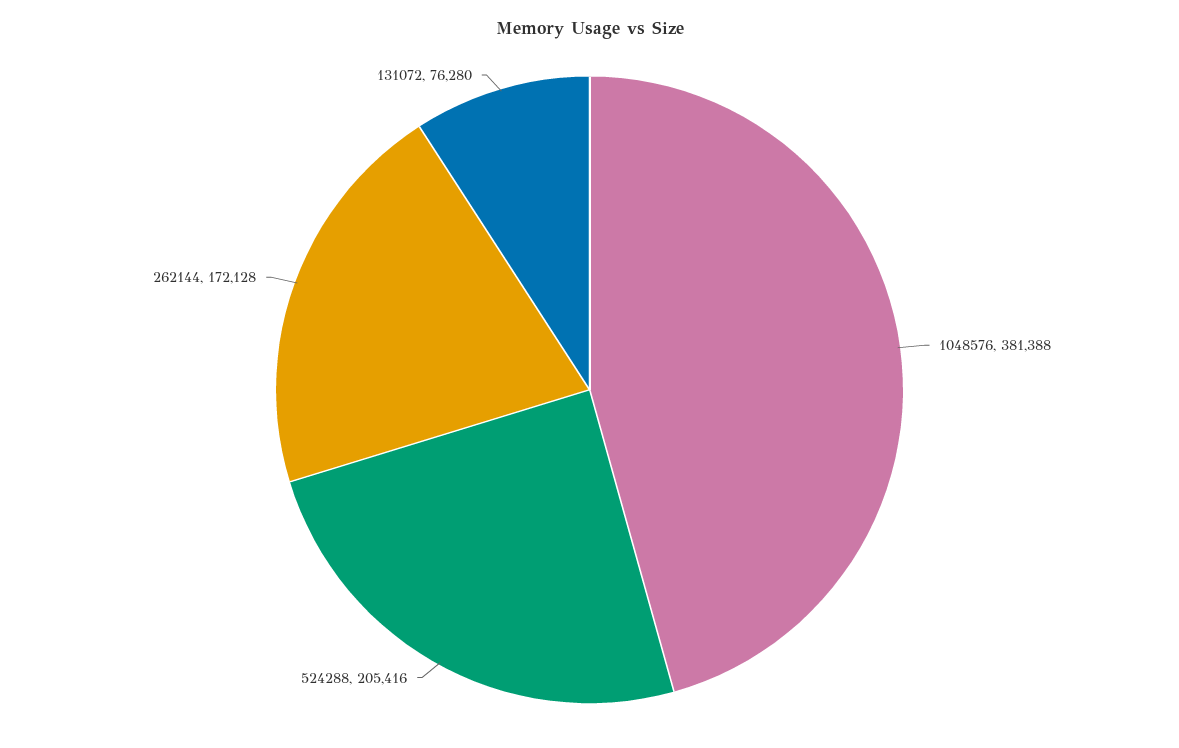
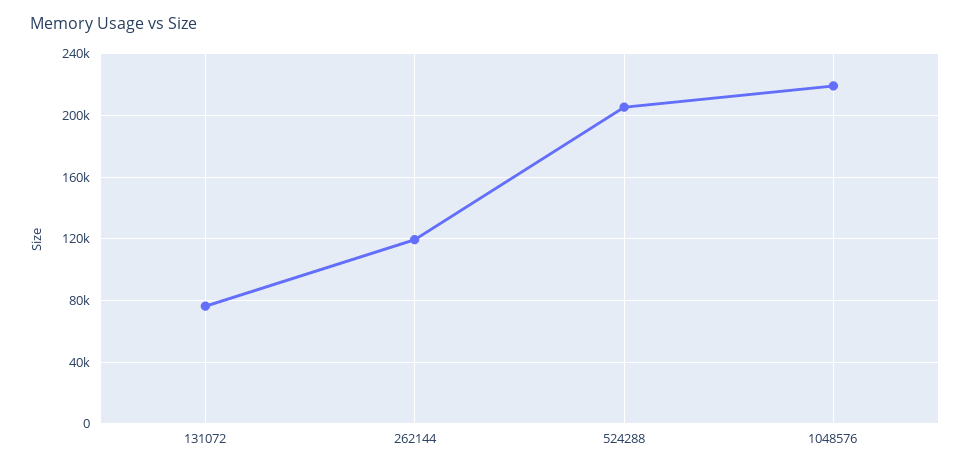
  {
-   "1048576": 381388,
+   "1048576": 220000,
    "524288": 205416,
-   "262144": 172128,
+   "262144": 120000,
    "131072": 76280
  }

